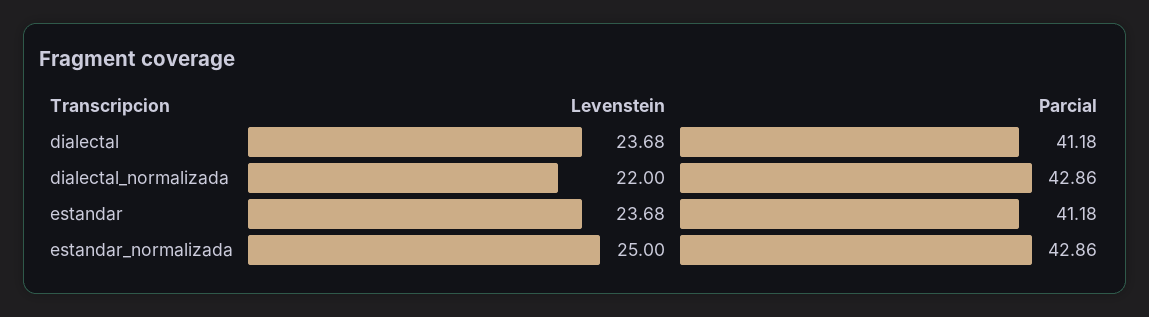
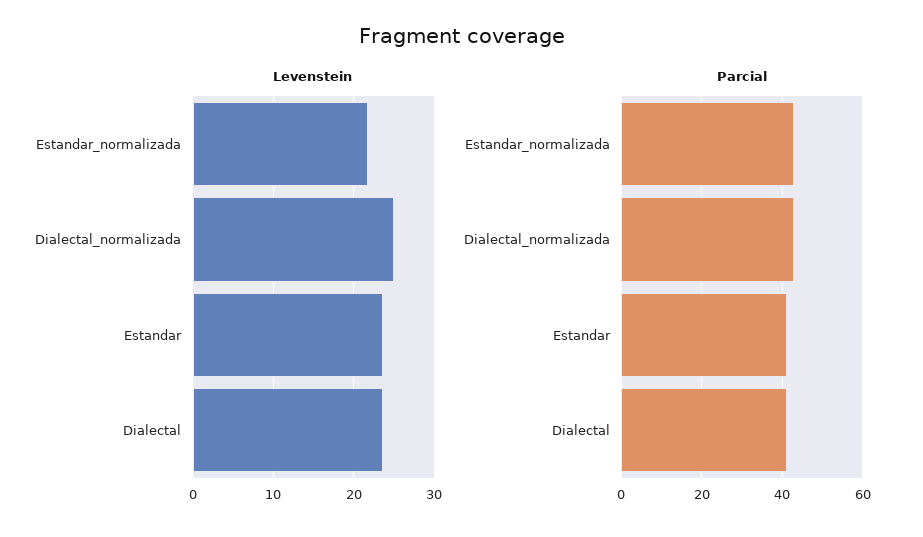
  {
    "Levenstein": {
      "dialectal": 23.68,
-     "dialectal_normalizada": 22,
+     "dialectal_normalizada": 25,
      "estandar": 23.68,
-     "estandar_normalizada": 25
+     "estandar_normalizada": 22
    },
    "Parcial": {
      "dialectal": 41.18,
      "dialectal_normalizada": 42.86,
      "estandar": 41.18,
      "estandar_normalizada": 42.86
    }
  }

